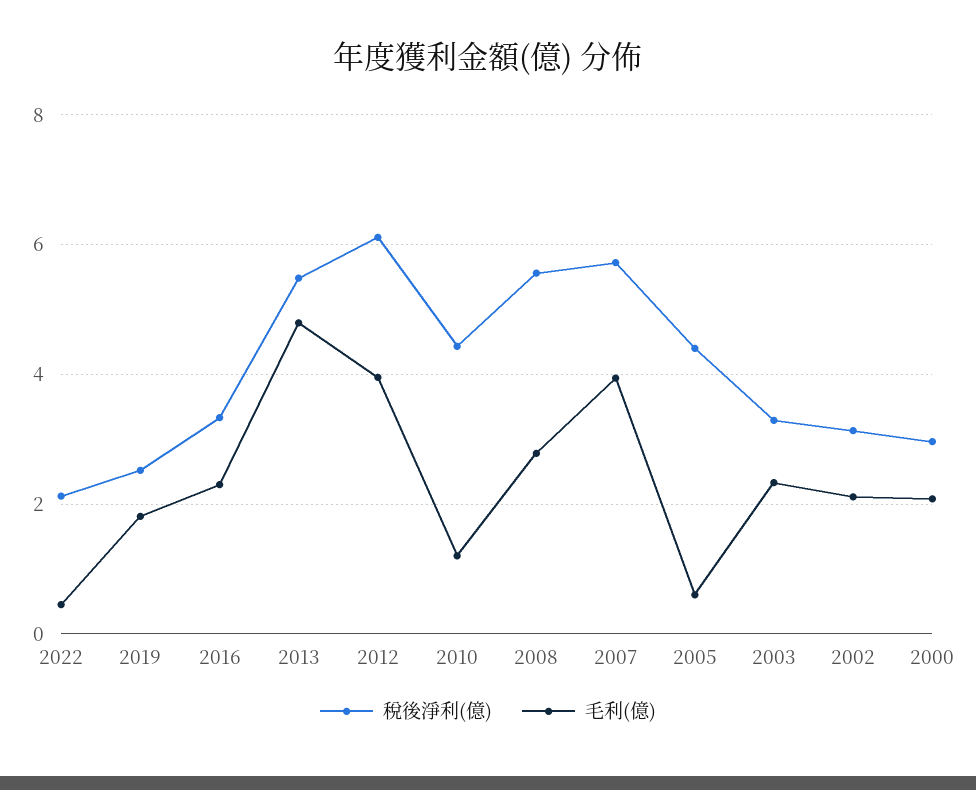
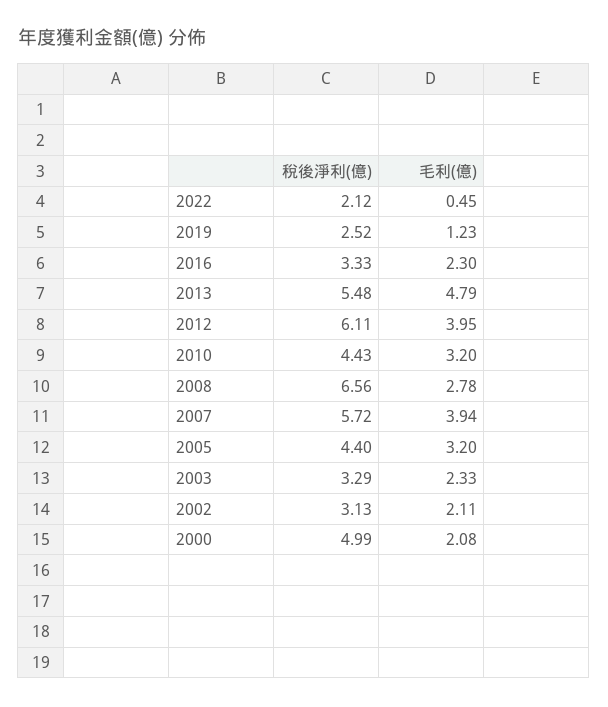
  {
    "稅後淨利(億)": {
      "2022": 2.12,
      "2019": 2.52,
      "2016": 3.33,
      "2013": 5.48,
      "2012": 6.11,
      "2010": 4.43,
-     "2008": 5.6,
+     "2008": 6.56,
      "2007": 5.72,
      "2005": 4.4,
      "2003": 3.29,
      "2002": 3.13,
-     "2000": 3
+     "2000": 4.99
    },
    "毛利(億)": {
      "2022": 0.45,
-     "2019": 1.8,
+     "2019": 1.23,
      "2016": 2.3,
      "2013": 4.79,
      "2012": 3.95,
-     "2010": 1.2,
+     "2010": 3.2,
      "2008": 2.78,
      "2007": 3.94,
-     "2005": 0.6,
+     "2005": 3.2,
      "2003": 2.33,
      "2002": 2.11,
      "2000": 2.08
    }
  }

